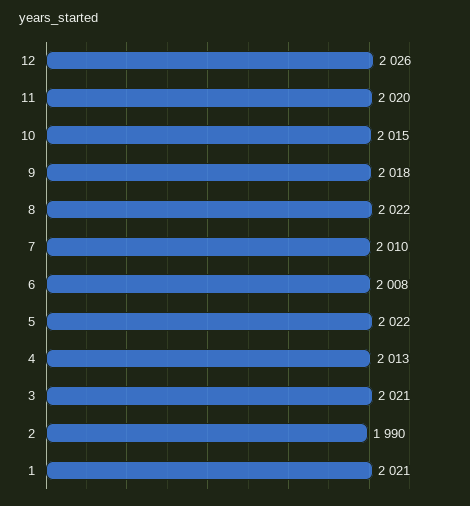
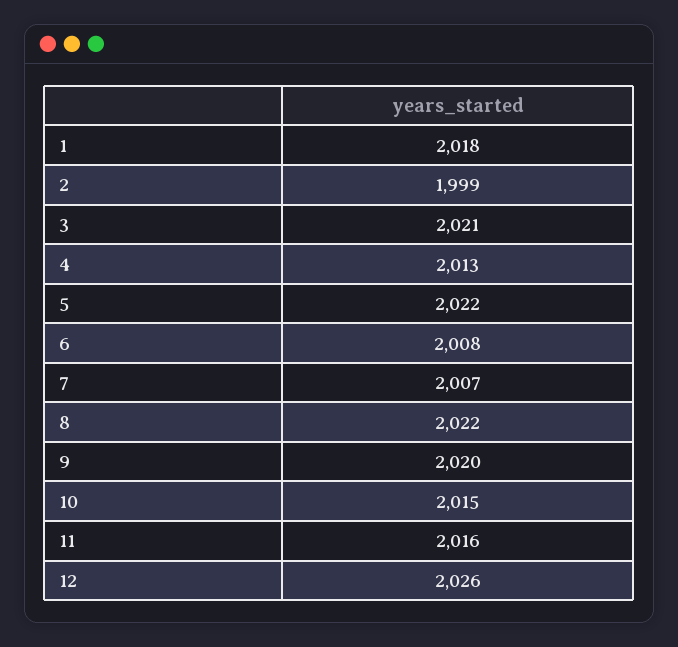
  {
    "12": 2026,
-   "11": 2020,
+   "11": 2016,
    "10": 2015,
-   "9": 2018,
+   "9": 2020,
    "8": 2022,
-   "7": 2010,
+   "7": 2007,
    "6": 2008,
    "5": 2022,
    "4": 2013,
    "3": 2021,
-   "2": 1990,
+   "2": 1999,
-   "1": 2021
+   "1": 2018
  }

